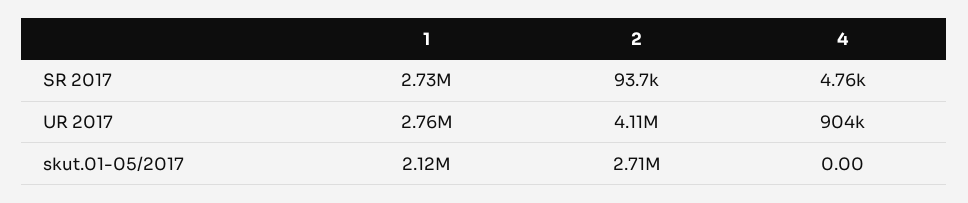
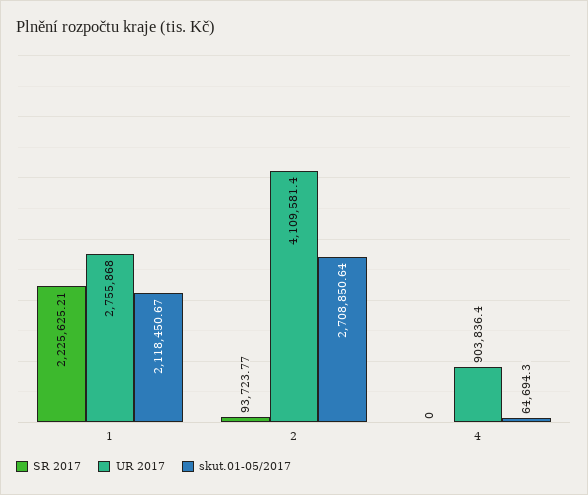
  {
    "SR 2017": {
-     "1": 2730000,
+     "1": 2225625.21,
      "2": 93723.77,
-     "4": 4760
+     "4": 0
    },
    "UR 2017": {
      "1": 2755868,
      "2": 4109581.4,
      "4": 903836.4
    },
    "skut.01-05/2017": {
      "1": 2118450.67,
      "2": 2708850.64,
-     "4": 0
+     "4": 64694.3
    }
  }

